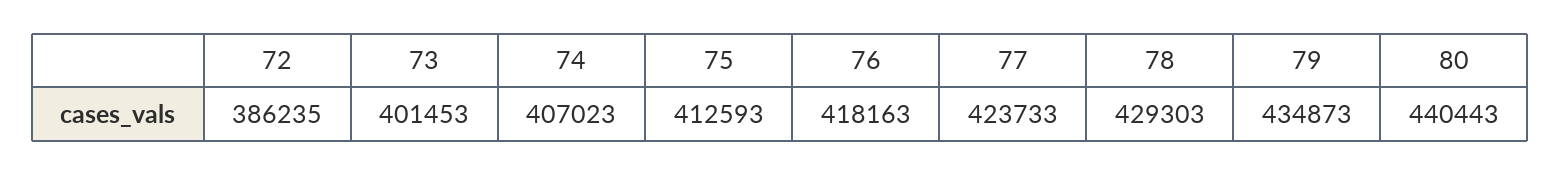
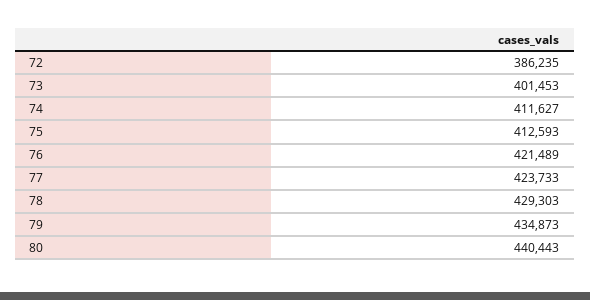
  {
    "72": 386235,
    "73": 401453,
-   "74": 407023,
+   "74": 411627,
    "75": 412593,
-   "76": 418163,
+   "76": 421489,
    "77": 423733,
    "78": 429303,
    "79": 434873,
    "80": 440443
  }

